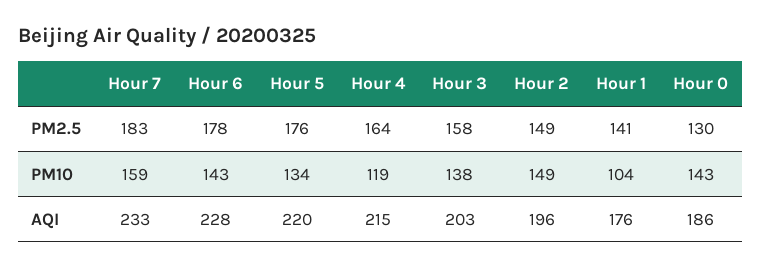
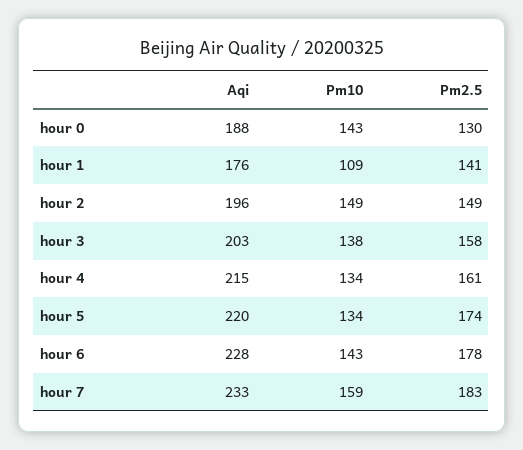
  {
    "Hour 7": {
      "PM2.5": 183,
      "PM10": 159,
      "AQI": 233
    },
    "Hour 6": {
      "PM2.5": 178,
      "PM10": 143,
      "AQI": 228
    },
    "Hour 5": {
-     "PM2.5": 176,
+     "PM2.5": 174,
      "PM10": 134,
      "AQI": 220
    },
    "Hour 4": {
-     "PM2.5": 164,
+     "PM2.5": 161,
-     "PM10": 119,
+     "PM10": 134,
      "AQI": 215
    },
    "Hour 3": {
      "PM2.5": 158,
      "PM10": 138,
      "AQI": 203
    },
    "Hour 2": {
      "PM2.5": 149,
      "PM10": 149,
      "AQI": 196
    },
    "Hour 1": {
      "PM2.5": 141,
-     "PM10": 104,
+     "PM10": 109,
      "AQI": 176
    },
    "Hour 0": {
      "PM2.5": 130,
      "PM10": 143,
-     "AQI": 186
+     "AQI": 188
    }
  }

